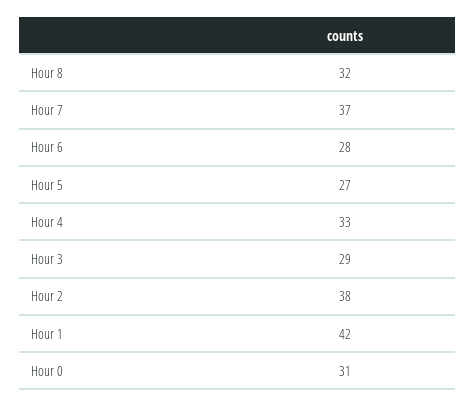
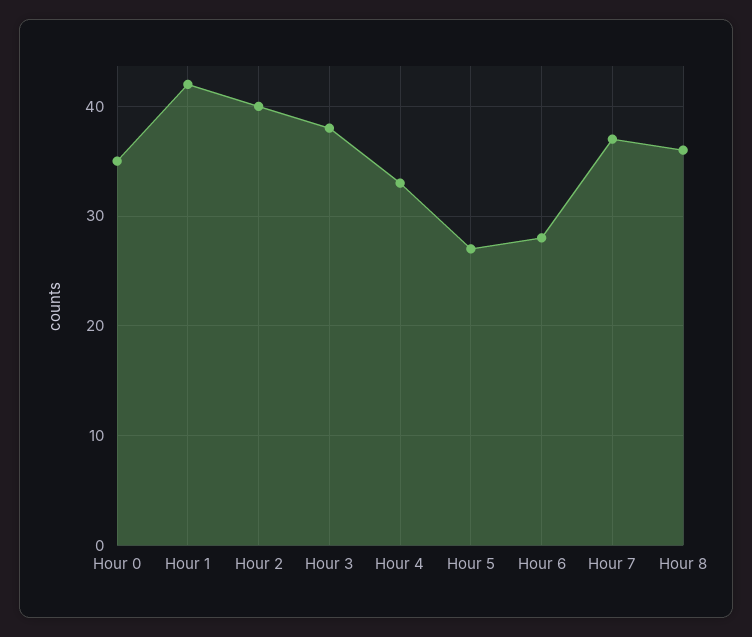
  {
-   "Hour 8": 32,
+   "Hour 8": 36,
    "Hour 7": 37,
    "Hour 6": 28,
    "Hour 5": 27,
    "Hour 4": 33,
-   "Hour 3": 29,
+   "Hour 3": 38,
-   "Hour 2": 38,
+   "Hour 2": 40,
    "Hour 1": 42,
-   "Hour 0": 31
+   "Hour 0": 35
  }

